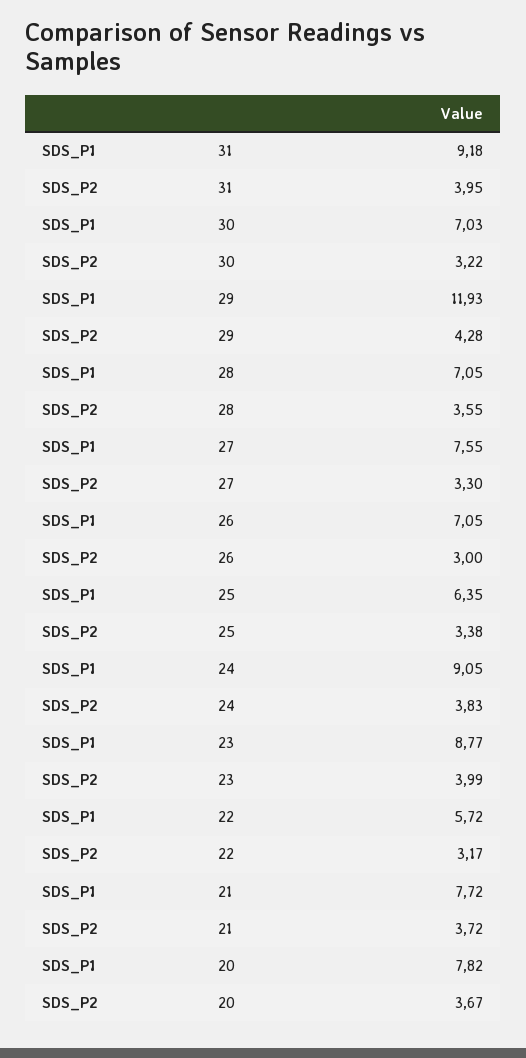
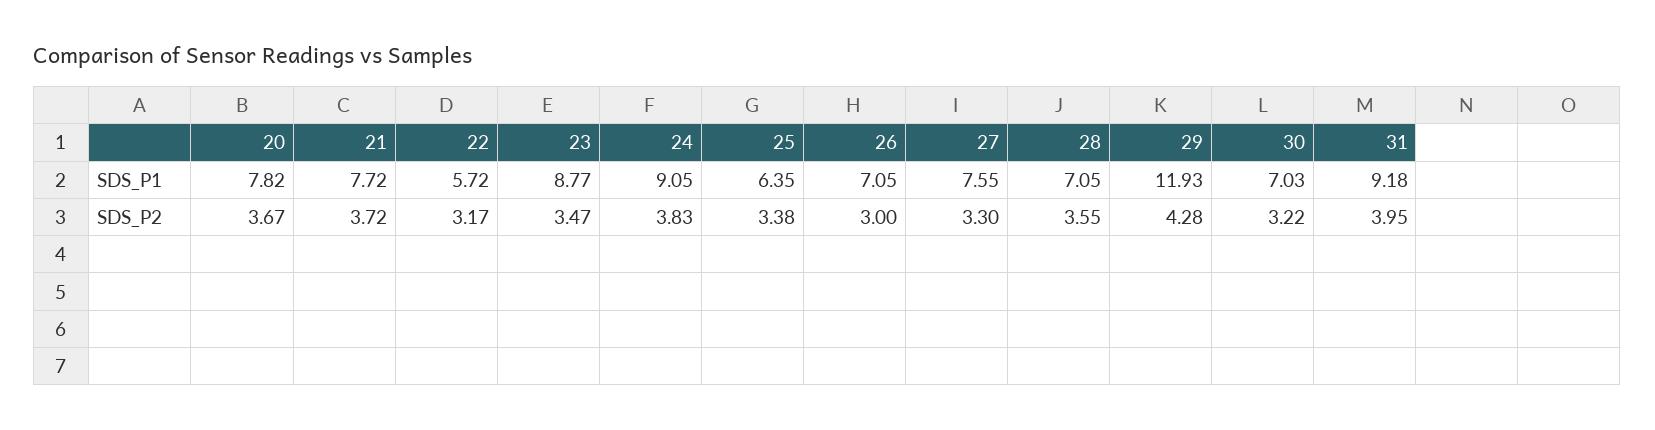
  {
    "SDS_P1": {
      "31": 9.18,
      "30": 7.03,
      "29": 11.93,
      "28": 7.05,
      "27": 7.55,
      "26": 7.05,
      "25": 6.35,
      "24": 9.05,
      "23": 8.77,
      "22": 5.72,
      "21": 7.72,
      "20": 7.82
    },
    "SDS_P2": {
      "31": 3.95,
      "30": 3.22,
      "29": 4.28,
      "28": 3.55,
      "27": 3.3,
      "26": 3,
      "25": 3.38,
      "24": 3.83,
-     "23": 3.99,
+     "23": 3.47,
      "22": 3.17,
      "21": 3.72,
      "20": 3.67
    }
  }

